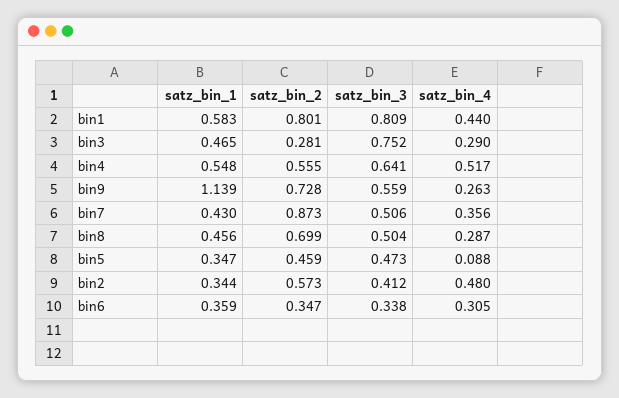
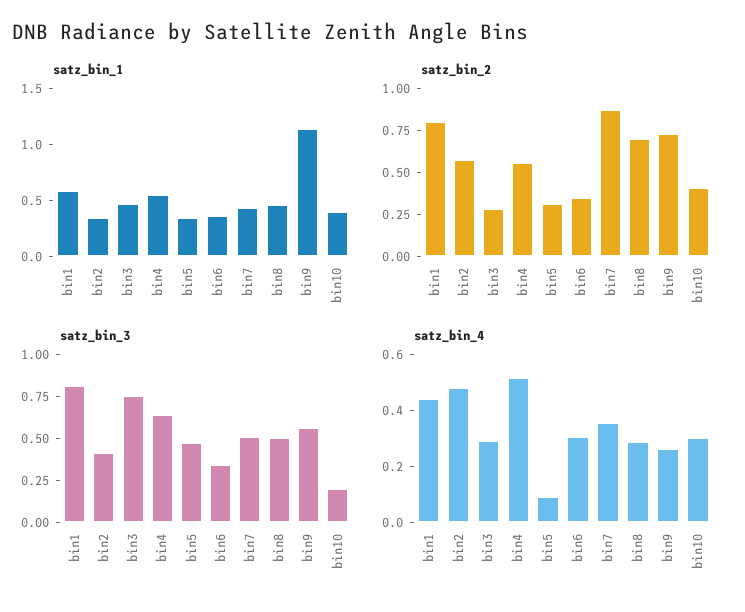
  {
    "satz_bin_1": {
      "bin1": 0.583,
      "bin3": 0.465,
      "bin4": 0.548,
      "bin9": 1.139,
      "bin7": 0.43,
      "bin8": 0.456,
      "bin5": 0.347,
      "bin2": 0.344,
-     "bin6": 0.359
+     "bin6": 0.359,
+     "bin10": 0.4
    },
    "satz_bin_2": {
      "bin1": 0.801,
      "bin3": 0.281,
      "bin4": 0.555,
      "bin9": 0.728,
      "bin7": 0.873,
      "bin8": 0.699,
-     "bin5": 0.459,
+     "bin5": 0.3,
      "bin2": 0.573,
-     "bin6": 0.347
+     "bin6": 0.347,
+     "bin10": 0.4
    },
    "satz_bin_3": {
      "bin1": 0.809,
      "bin3": 0.752,
      "bin4": 0.641,
      "bin9": 0.559,
      "bin7": 0.506,
      "bin8": 0.504,
      "bin5": 0.473,
      "bin2": 0.412,
-     "bin6": 0.338
+     "bin6": 0.338,
+     "bin10": 0.2
    },
    "satz_bin_4": {
      "bin1": 0.44,
      "bin3": 0.29,
      "bin4": 0.517,
      "bin9": 0.263,
      "bin7": 0.356,
      "bin8": 0.287,
      "bin5": 0.088,
      "bin2": 0.48,
-     "bin6": 0.305
+     "bin6": 0.305,
+     "bin10": 0.3
    }
  }

